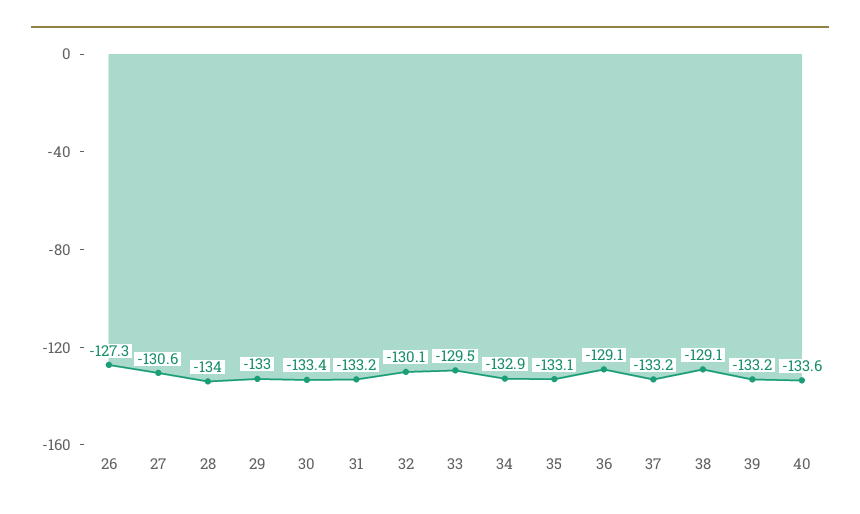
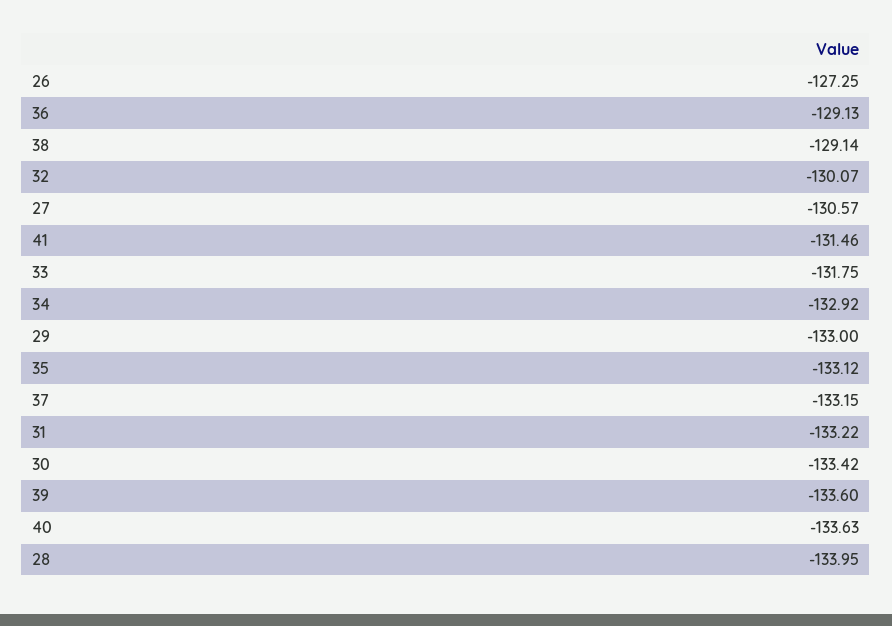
  {
    "26": -127.25,
    "27": -130.57,
    "28": -133.95,
    "29": -133,
    "30": -133.42,
    "31": -133.22,
    "32": -130.07,
-   "33": -129.5,
+   "33": -131.75,
    "34": -132.92,
    "35": -133.12,
    "36": -129.13,
    "37": -133.15,
    "38": -129.14,
-   "39": -133.2,
+   "39": -133.6,
-   "40": -133.63
+   "40": -133.63,
+   "41": -131.46
  }

